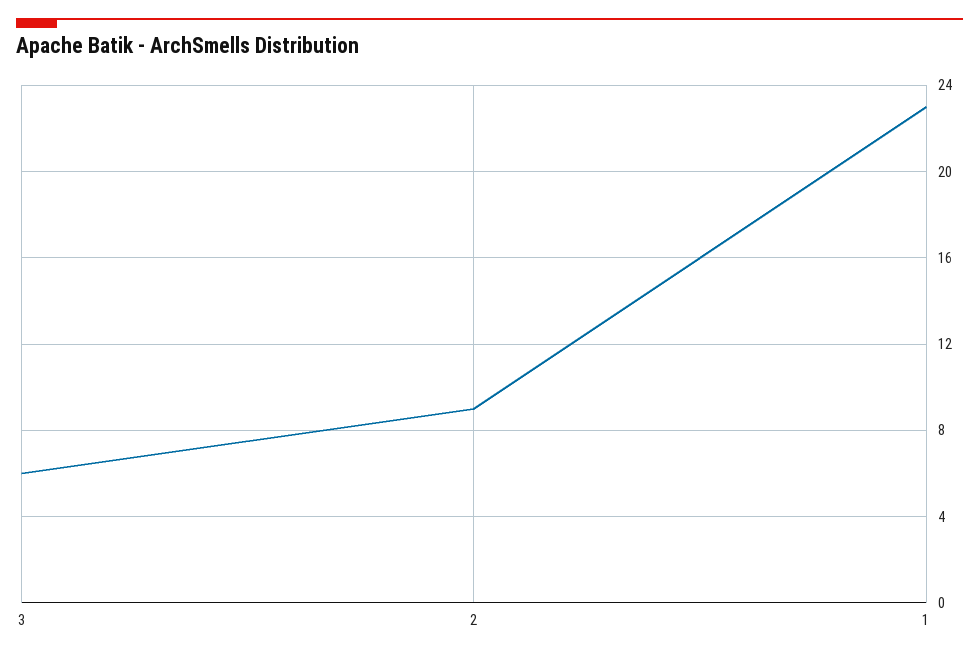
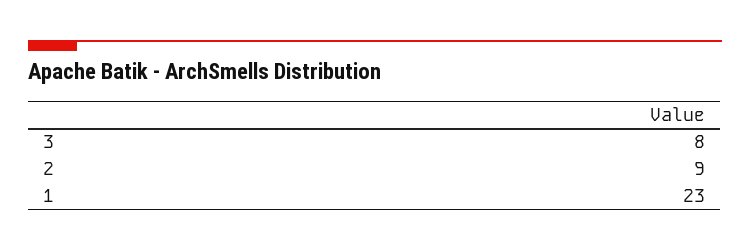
  {
-   "3": 6,
+   "3": 8,
    "2": 9,
    "1": 23
  }

